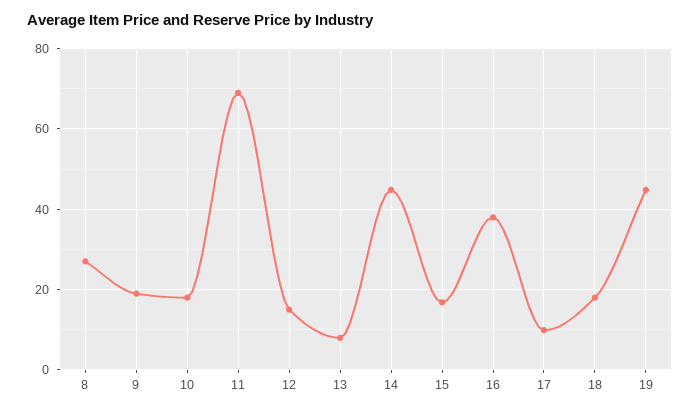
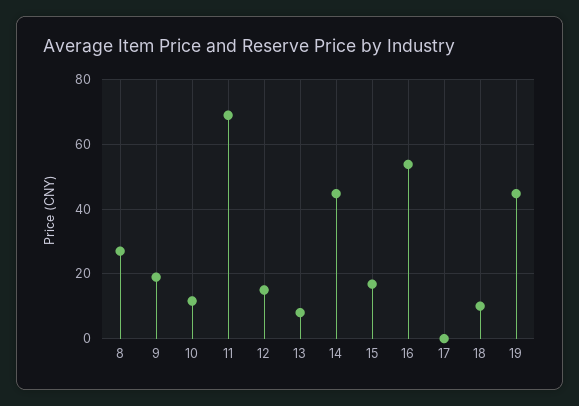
  {
    "8": 28,
    "9": 20,
-   "10": 18,
+   "10": 12,
    "11": 70,
    "12": 16,
    "13": 8,
    "14": 44,
    "15": 16,
-   "16": 38,
+   "16": 54,
-   "17": 10,
+   "17": 0,
-   "18": 18,
+   "18": 10,
    "19": 44
  }

